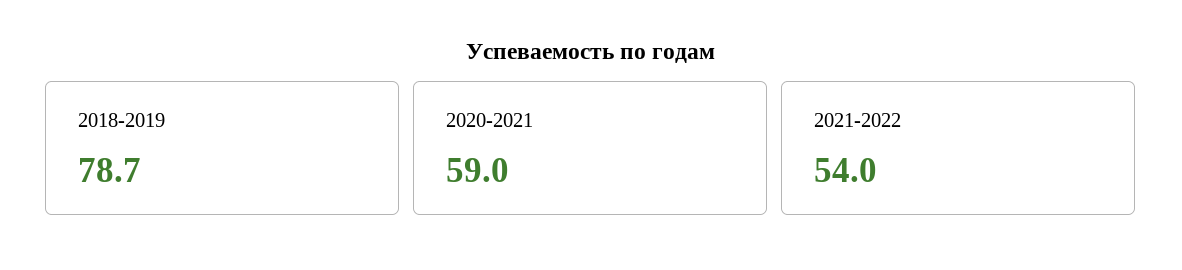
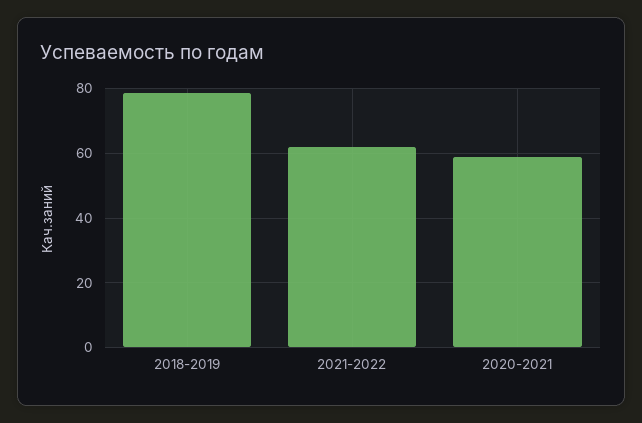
  {
    "2018-2019": 78.7,
    "2020-2021": 59,
-   "2021-2022": 54
+   "2021-2022": 62
  }

